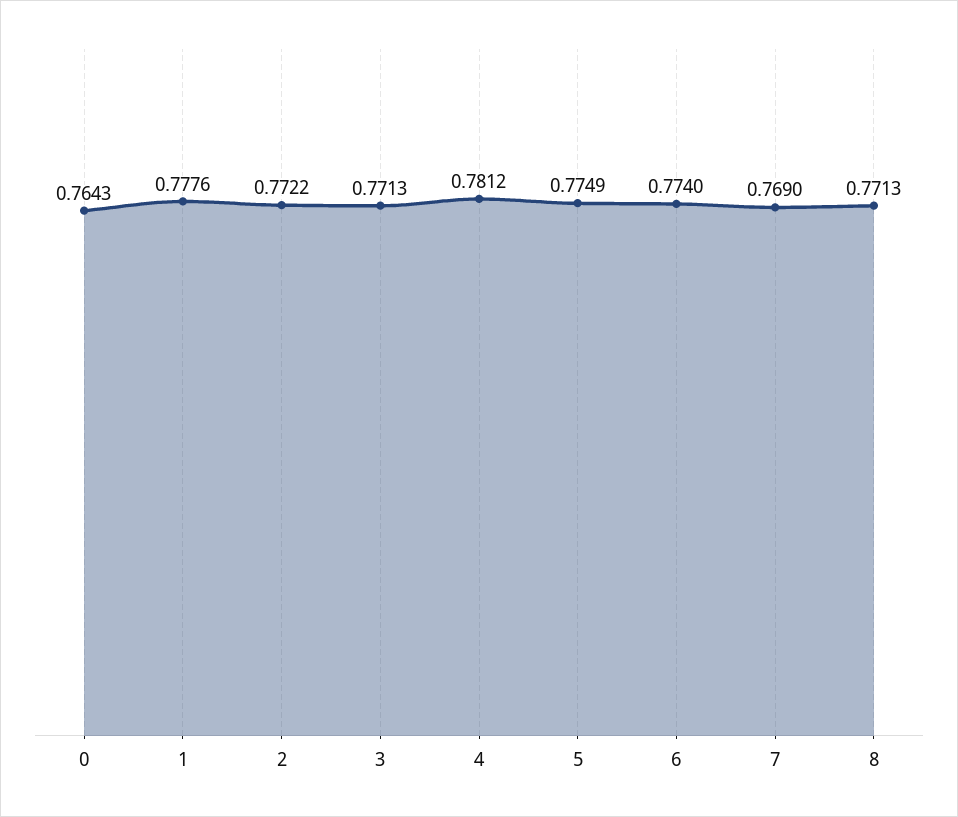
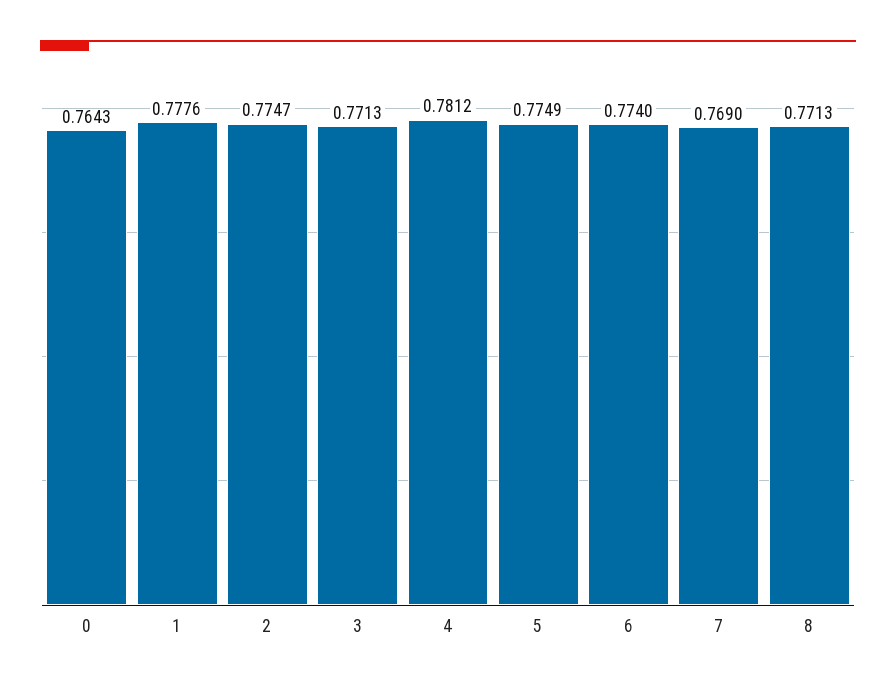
  {
    "0": 0.7643,
    "1": 0.7776,
-   "2": 0.7722,
+   "2": 0.7747,
    "3": 0.7713,
    "4": 0.7812,
    "5": 0.7749,
    "6": 0.774,
    "7": 0.769,
    "8": 0.7713
  }

